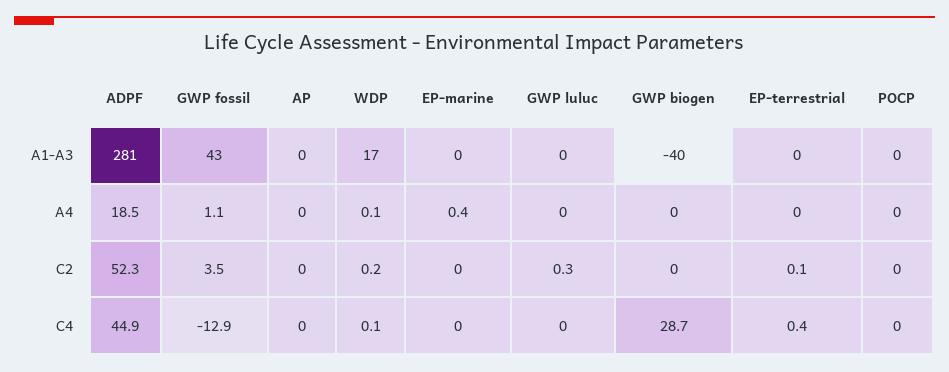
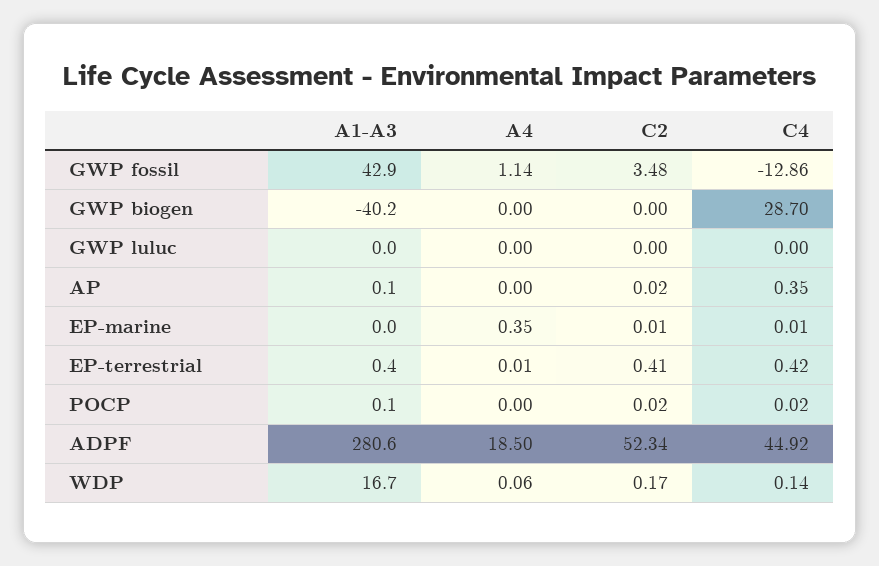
  {
    "ADPF": {
      "A1-A3": 280.6,
      "A4": 18.5,
      "C2": 52.34,
      "C4": 44.92
    },
    "GWP fossil": {
      "A1-A3": 42.9,
      "A4": 1.14,
      "C2": 3.48,
      "C4": -12.86
    },
    "AP": {
      "A1-A3": 0.1,
      "A4": 0,
      "C2": 0.02,
-     "C4": 0
+     "C4": 0.35
    },
    "WDP": {
      "A1-A3": 16.7,
      "A4": 0.06,
      "C2": 0.17,
      "C4": 0.14
    },
    "EP-marine": {
      "A1-A3": 0,
      "A4": 0.35,
      "C2": 0.01,
      "C4": 0.01
    },
    "GWP luluc": {
      "A1-A3": 0,
      "A4": 0,
-     "C2": 0.3,
+     "C2": 0,
      "C4": 0
    },
    "GWP biogen": {
      "A1-A3": -40.2,
      "A4": 0,
      "C2": 0,
      "C4": 28.7
    },
    "EP-terrestrial": {
      "A1-A3": 0.4,
      "A4": 0.01,
-     "C2": 0.1,
+     "C2": 0.41,
      "C4": 0.42
    },
    "POCP": {
      "A1-A3": 0.1,
      "A4": 0,
      "C2": 0.02,
      "C4": 0.02
    }
  }

